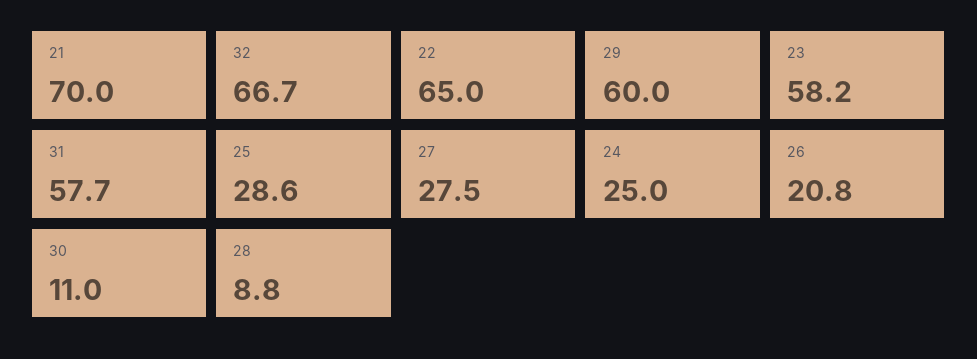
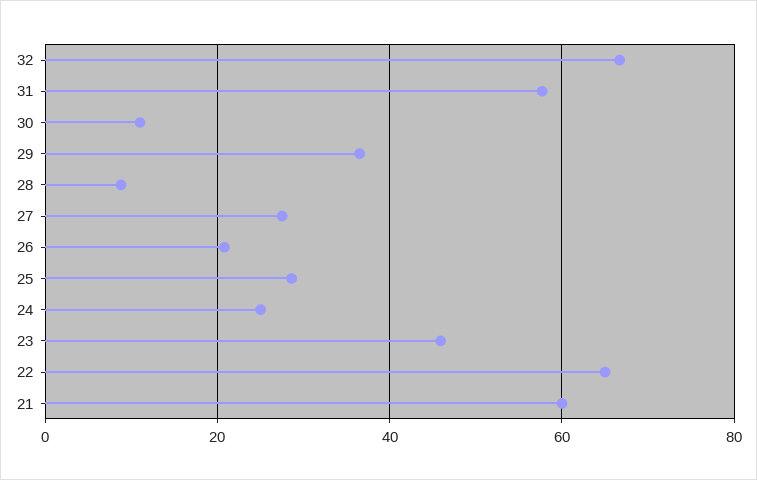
  {
-   "21": 70,
+   "21": 60,
    "32": 66.7,
    "22": 65,
-   "29": 60,
+   "29": 36,
-   "23": 58.2,
+   "23": 46,
    "31": 57.7,
    "25": 28.6,
    "27": 27.5,
    "24": 25,
    "26": 20.8,
    "30": 11,
    "28": 8.8
  }

